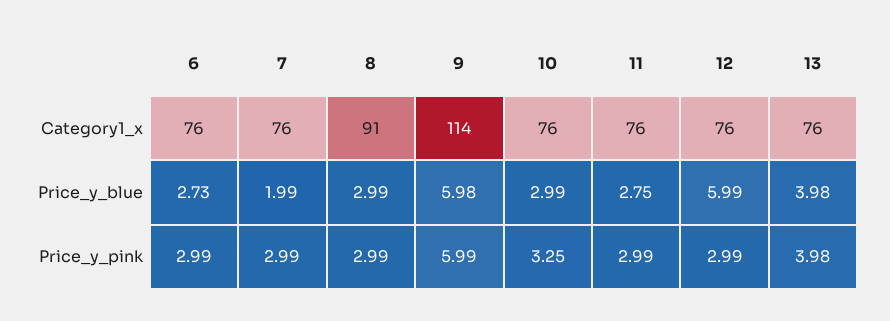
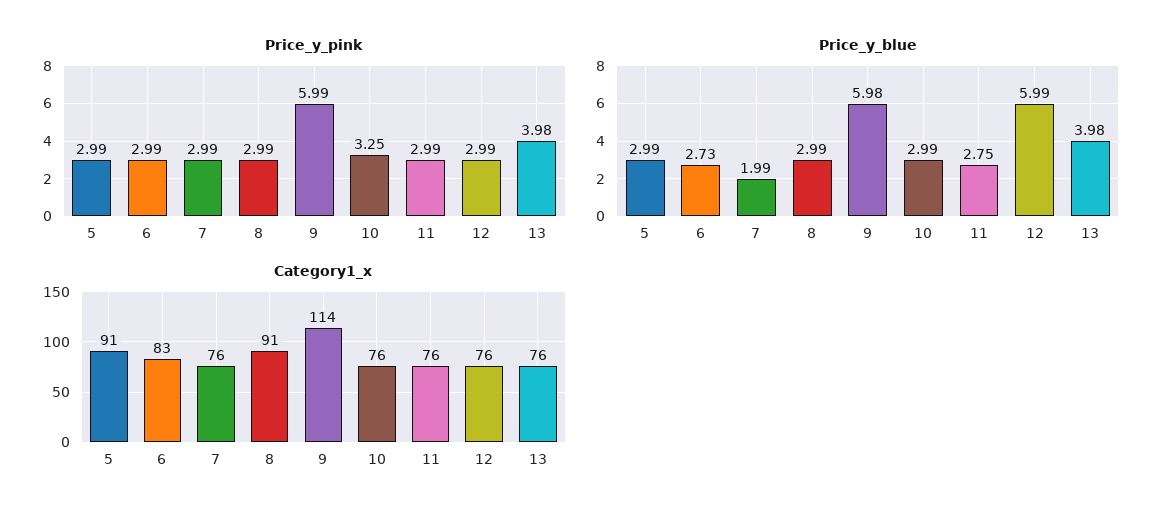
  {
    "Category1_x": {
-     "6": 76,
+     "6": 83,
      "7": 76,
      "8": 91,
      "9": 114,
      "10": 76,
      "11": 76,
      "12": 76,
-     "13": 76
+     "13": 76,
+     "5": 91
    },
    "Price_y_blue": {
      "6": 2.73,
      "7": 1.99,
      "8": 2.99,
      "9": 5.98,
      "10": 2.99,
      "11": 2.75,
      "12": 5.99,
-     "13": 3.98
+     "13": 3.98,
+     "5": 2.99
    },
    "Price_y_pink": {
      "6": 2.99,
      "7": 2.99,
      "8": 2.99,
      "9": 5.99,
      "10": 3.25,
      "11": 2.99,
      "12": 2.99,
-     "13": 3.98
+     "13": 3.98,
+     "5": 2.99
    }
  }

